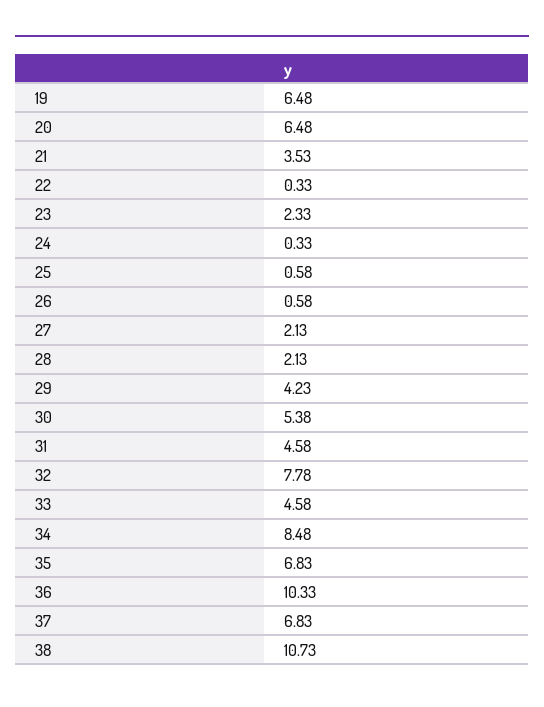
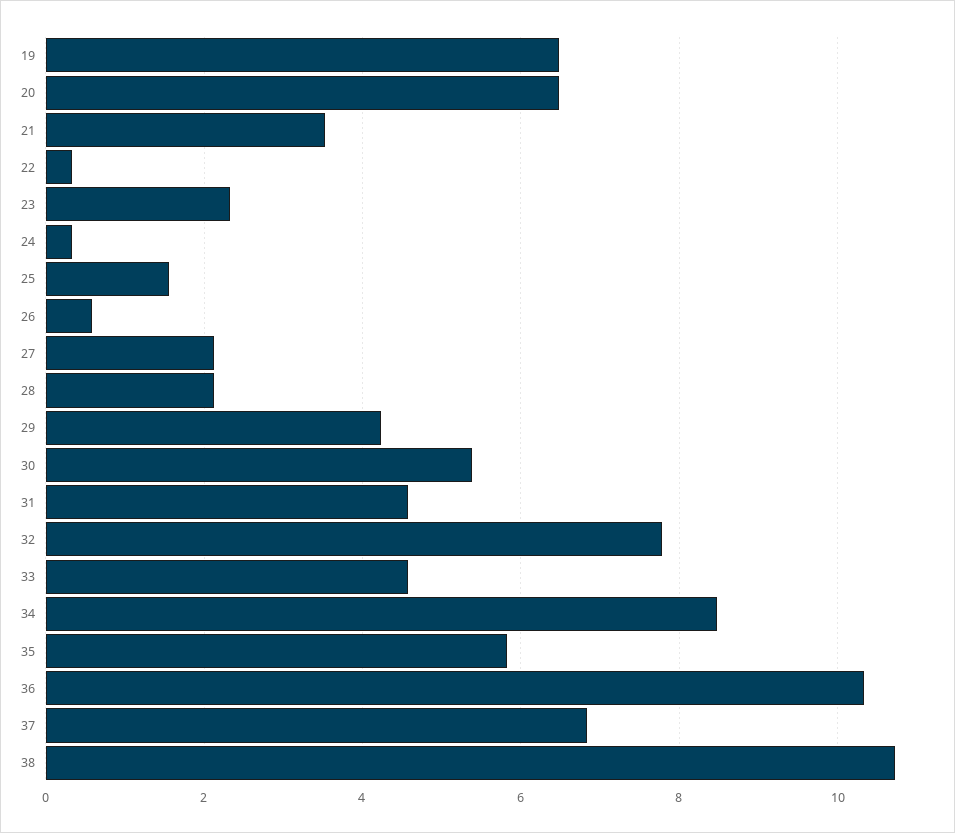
  {
    "19": 6.48,
    "20": 6.48,
    "21": 3.53,
    "22": 0.33,
    "23": 2.33,
    "24": 0.33,
-   "25": 0.58,
+   "25": 1.6,
    "26": 0.58,
    "27": 2.13,
    "28": 2.13,
    "29": 4.23,
    "30": 5.38,
    "31": 4.58,
    "32": 7.78,
    "33": 4.58,
    "34": 8.48,
-   "35": 6.83,
+   "35": 5.8,
    "36": 10.33,
    "37": 6.83,
    "38": 10.73
  }

